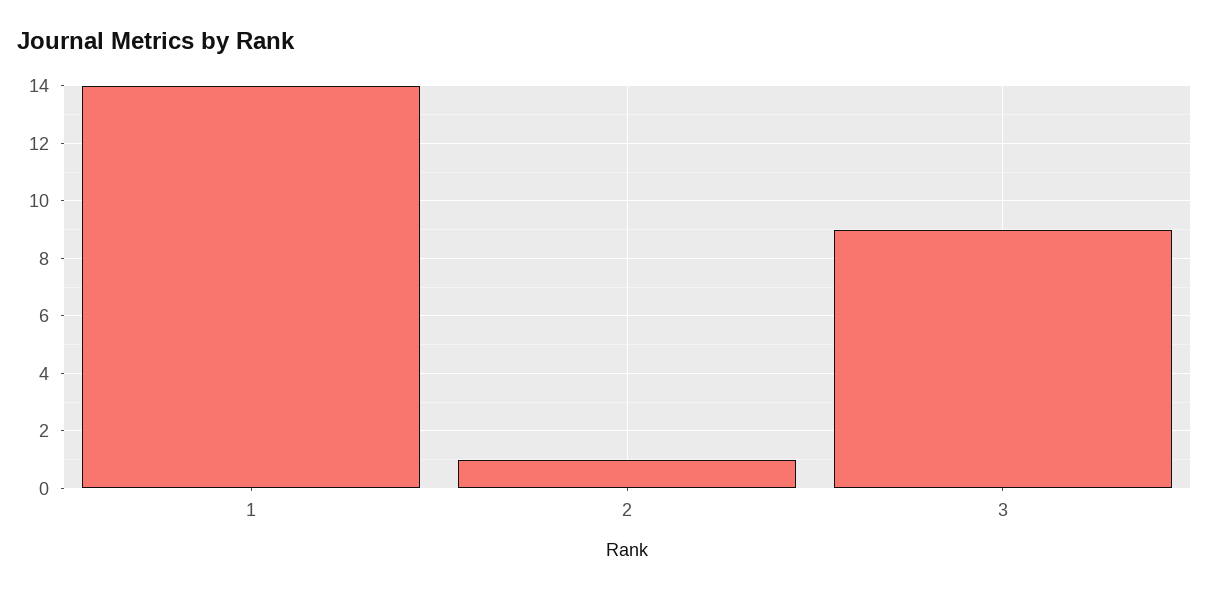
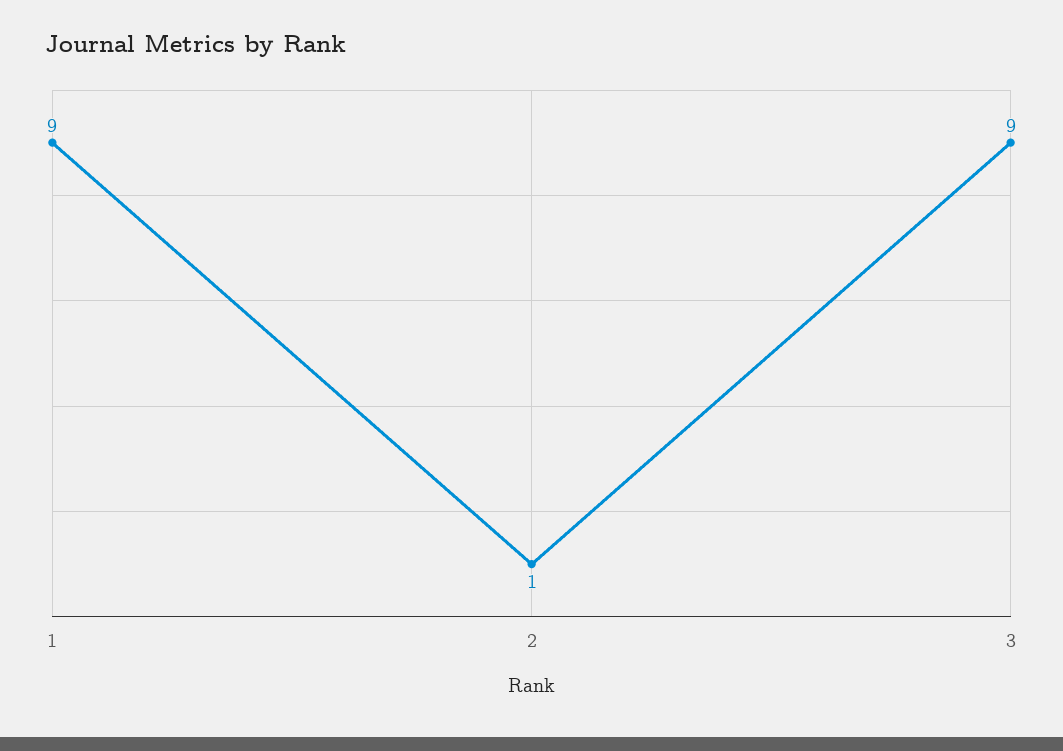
  {
-   "1": 14,
+   "1": 9,
    "2": 1,
    "3": 9
  }

